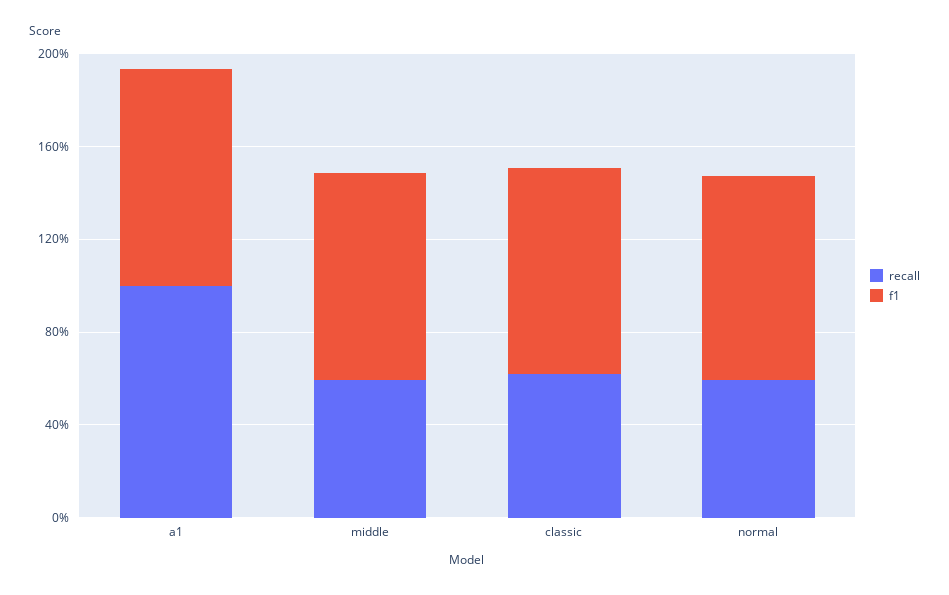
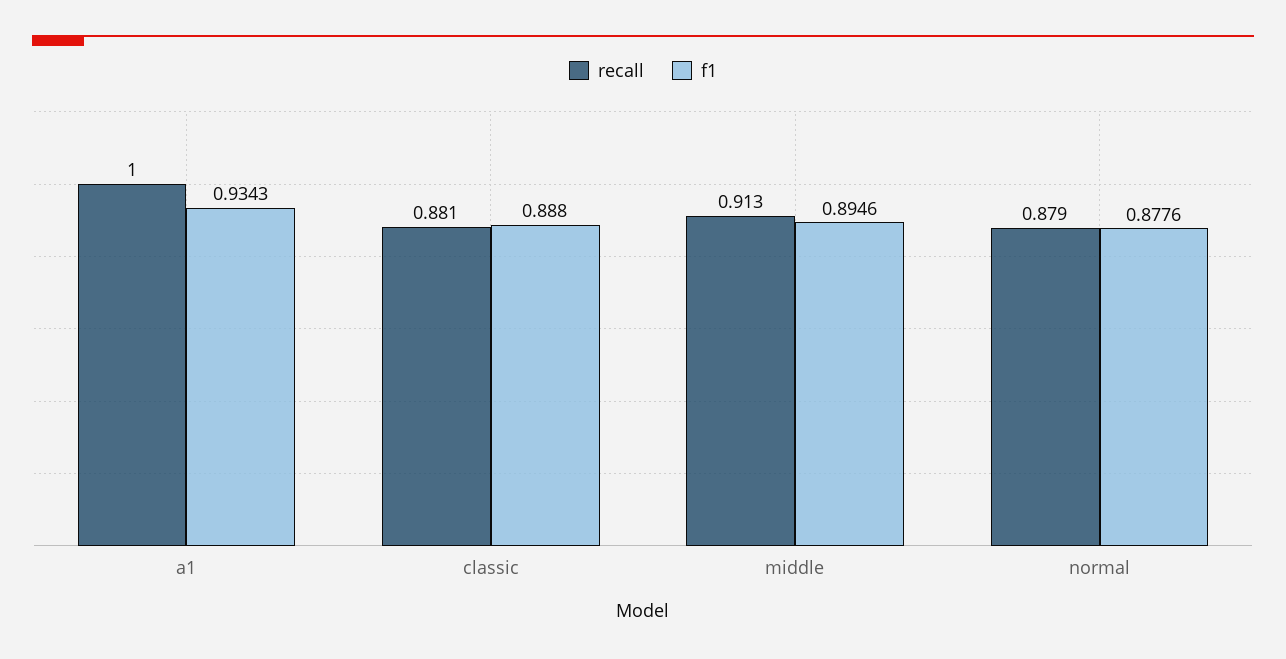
  {
    "recall": {
      "a1": 1,
-     "middle": 0.6,
+     "middle": 0.913,
-     "classic": 0.6,
+     "classic": 0.881,
-     "normal": 0.6
+     "normal": 0.879
    },
    "f1": {
      "a1": 0.9343,
      "middle": 0.8946,
      "classic": 0.888,
      "normal": 0.8776
    }
  }

